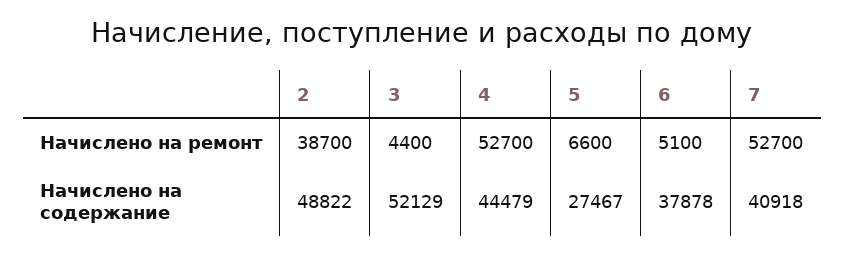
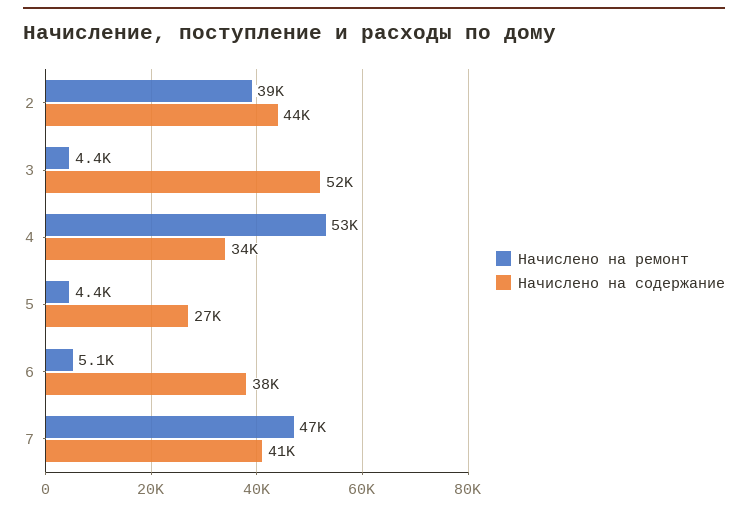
  {
    "Начислено на ремонт": {
      "2": 38700,
      "3": 4400,
      "4": 52700,
-     "5": 6600,
+     "5": 4400,
      "6": 5100,
-     "7": 52700
+     "7": 47000
    },
    "Начислено на содержание": {
-     "2": 48822,
+     "2": 44000,
      "3": 52129,
-     "4": 44479,
+     "4": 34000,
      "5": 27467,
      "6": 37878,
      "7": 40918
    }
  }

